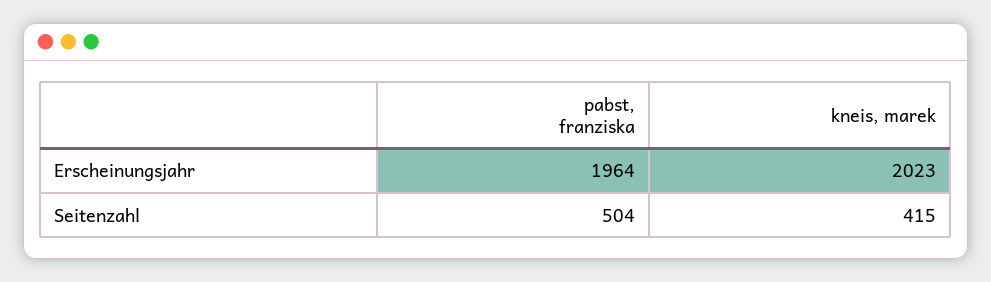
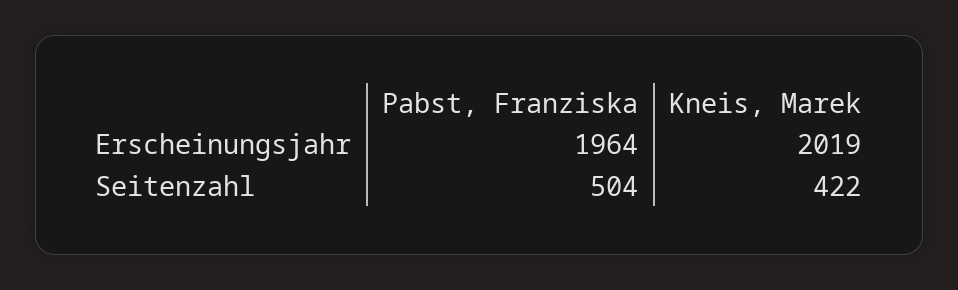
  {
    "pabst, franziska": {
      "Erscheinungsjahr": 1964,
      "Seitenzahl": 504
    },
    "kneis, marek": {
-     "Erscheinungsjahr": 2023,
+     "Erscheinungsjahr": 2019,
-     "Seitenzahl": 415
+     "Seitenzahl": 422
    }
  }

